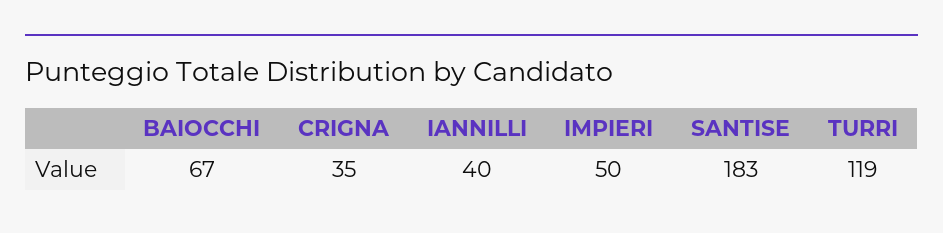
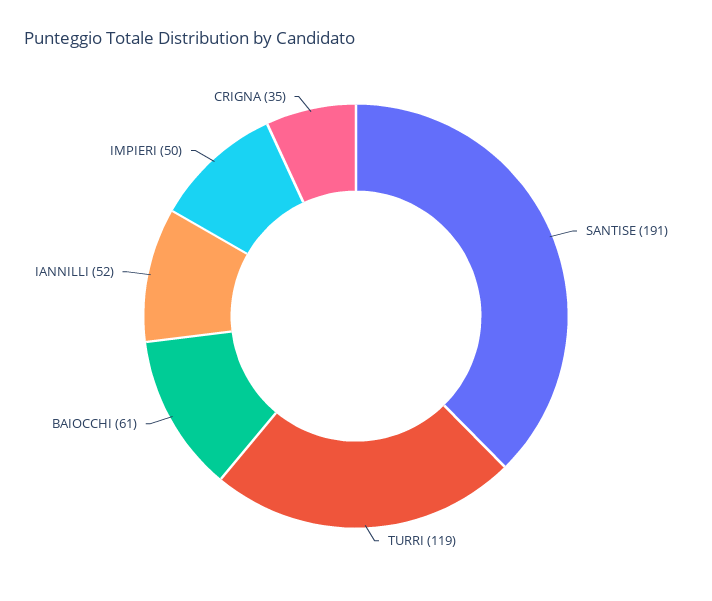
  {
-   "BAIOCCHI": 67,
+   "BAIOCCHI": 61,
    "CRIGNA": 35,
-   "IANNILLI": 40,
+   "IANNILLI": 52,
    "IMPIERI": 50,
-   "SANTISE": 183,
+   "SANTISE": 191,
    "TURRI": 119
  }

